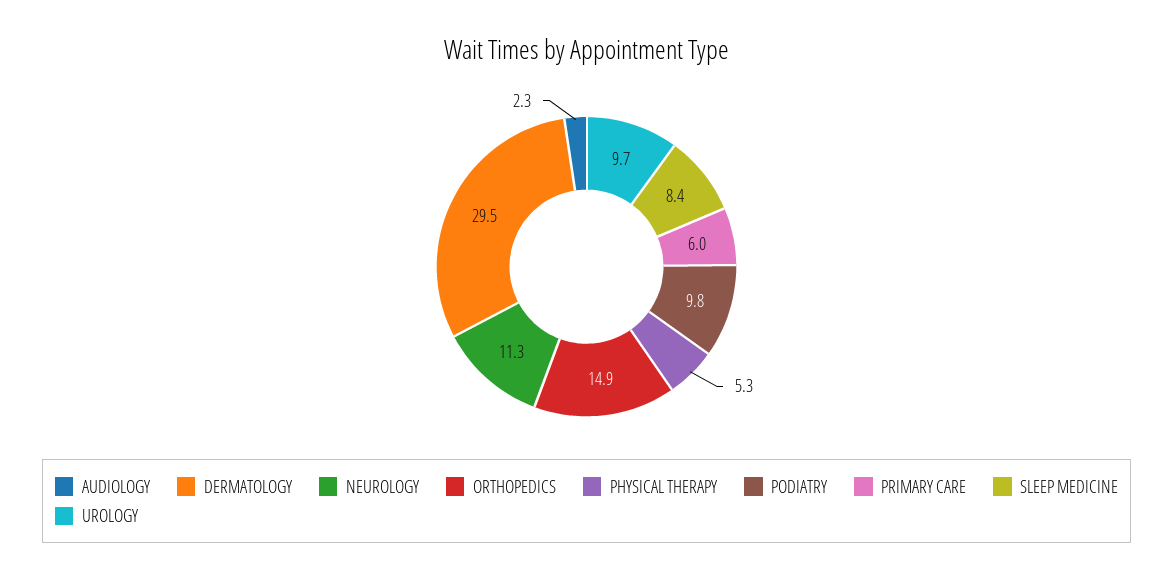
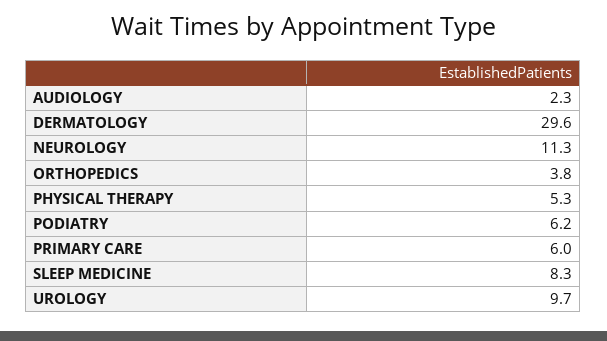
  {
    "AUDIOLOGY": 2.3,
-   "DERMATOLOGY": 29.5,
+   "DERMATOLOGY": 29.6,
    "NEUROLOGY": 11.3,
-   "ORTHOPEDICS": 14.9,
+   "ORTHOPEDICS": 3.8,
    "PHYSICAL THERAPY": 5.3,
-   "PODIATRY": 9.8,
+   "PODIATRY": 6.2,
    "PRIMARY CARE": 6,
-   "SLEEP MEDICINE": 8.4,
+   "SLEEP MEDICINE": 8.3,
    "UROLOGY": 9.7
  }

